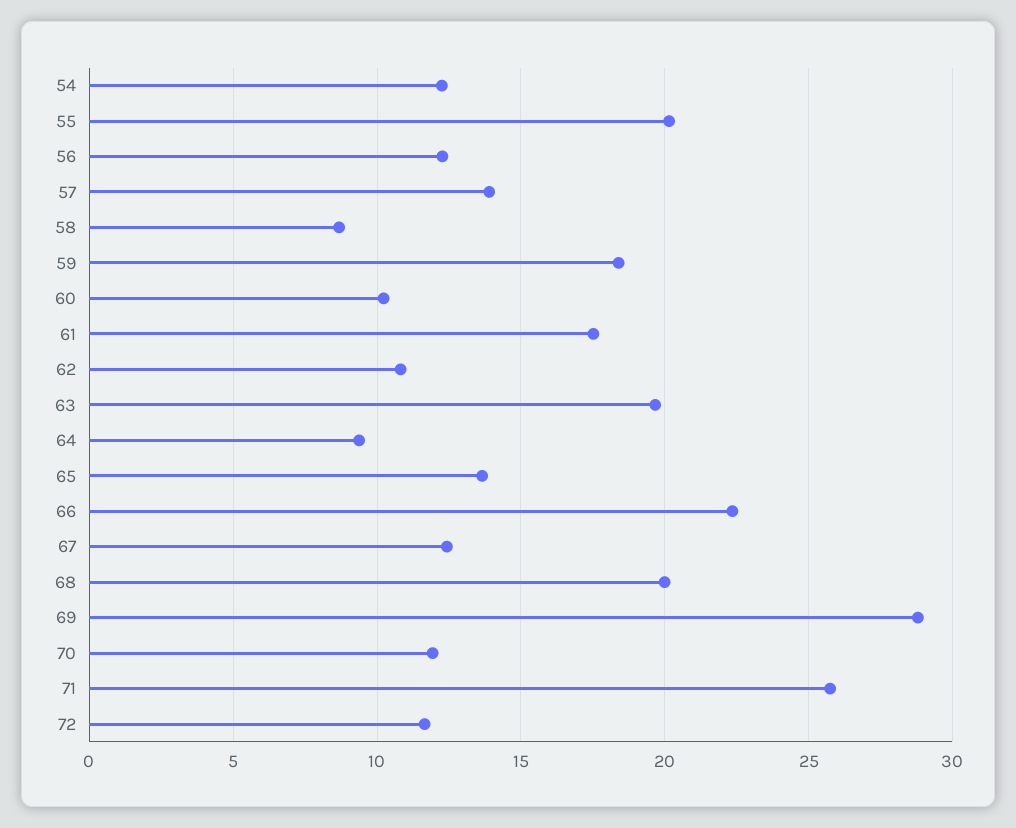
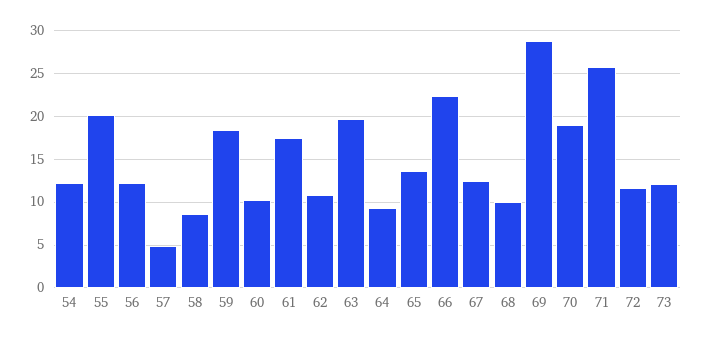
  {
    "54": 12.5,
    "55": 20,
    "56": 12.5,
-   "57": 14,
+   "57": 5,
    "58": 8.5,
    "59": 18.5,
    "60": 10,
    "61": 17.5,
    "62": 11,
    "63": 19.5,
    "64": 9.5,
    "65": 13.5,
    "66": 22.5,
    "67": 12.5,
-   "68": 20,
+   "68": 10,
    "69": 29,
-   "70": 12,
+   "70": 19,
    "71": 26,
-   "72": 11.5
+   "72": 11.5,
+   "73": 12
  }

